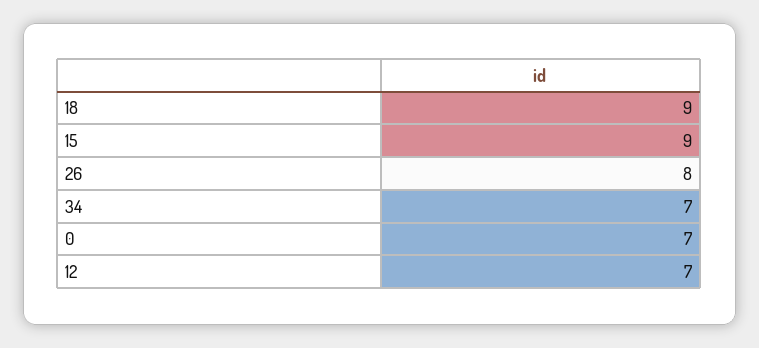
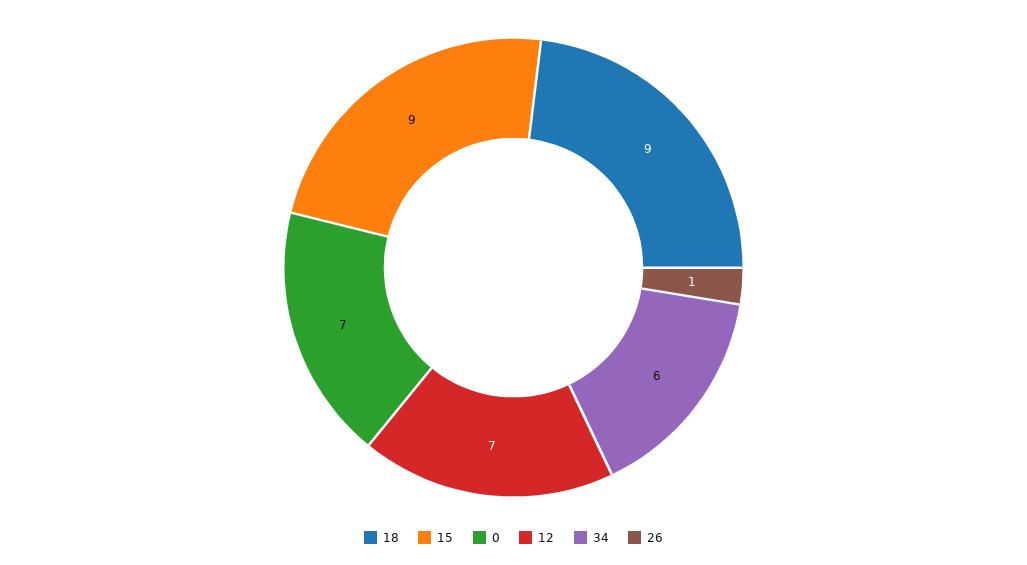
  {
    "18": 9,
    "15": 9,
-   "26": 8,
+   "26": 1,
-   "34": 7,
+   "34": 6,
    "0": 7,
    "12": 7
  }

